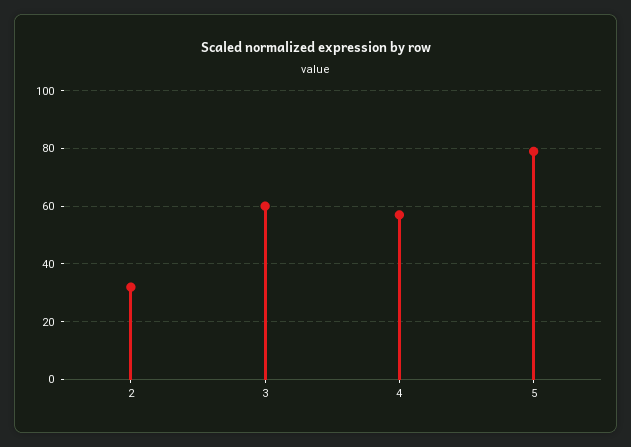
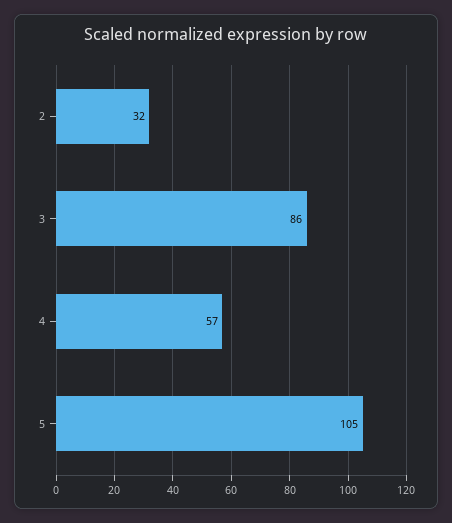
  {
    "2": 32,
-   "3": 60,
+   "3": 86,
    "4": 57,
-   "5": 80
+   "5": 105
  }

